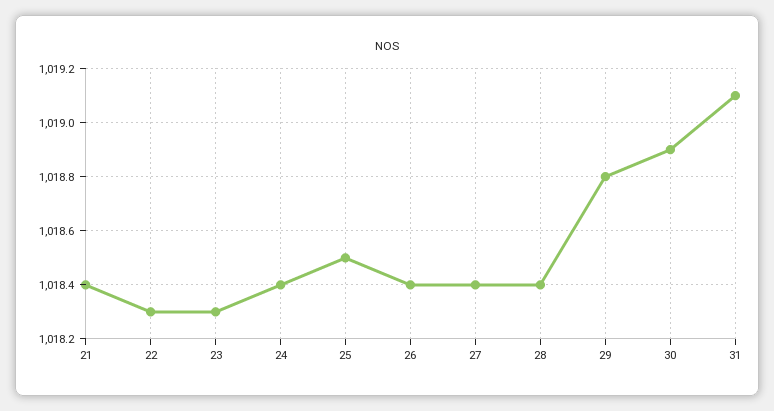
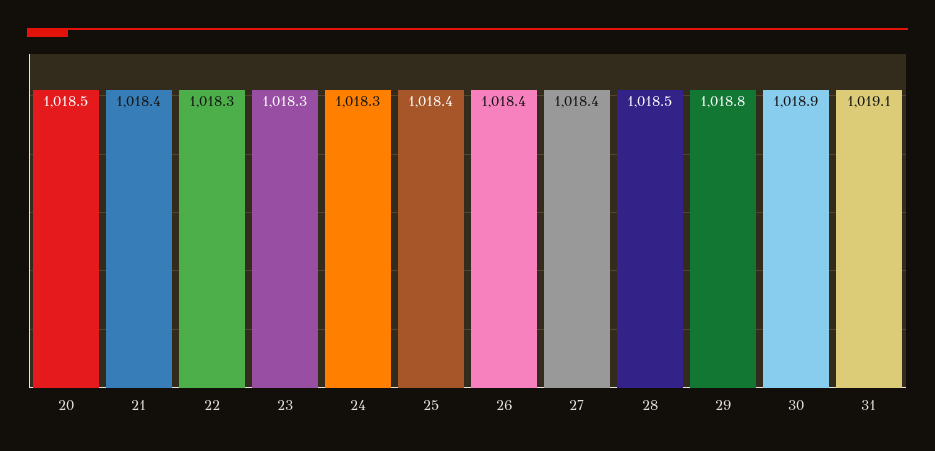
  {
    "21": 1018.4,
    "22": 1018.3,
    "23": 1018.3,
-   "24": 1018.4,
+   "24": 1018.3,
-   "25": 1018.5,
+   "25": 1018.4,
    "26": 1018.4,
    "27": 1018.4,
-   "28": 1018.4,
+   "28": 1018.5,
    "29": 1018.8,
    "30": 1018.9,
-   "31": 1019.1
+   "31": 1019.1,
+   "20": 1018.5
  }

